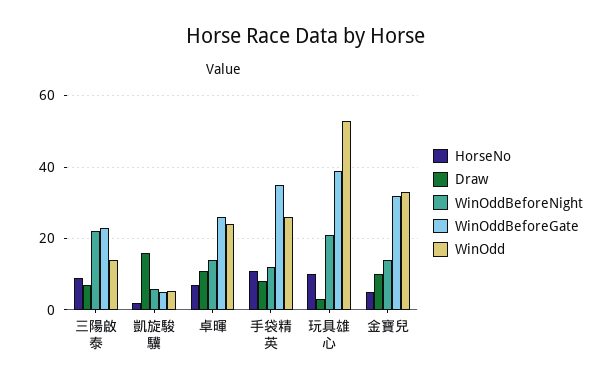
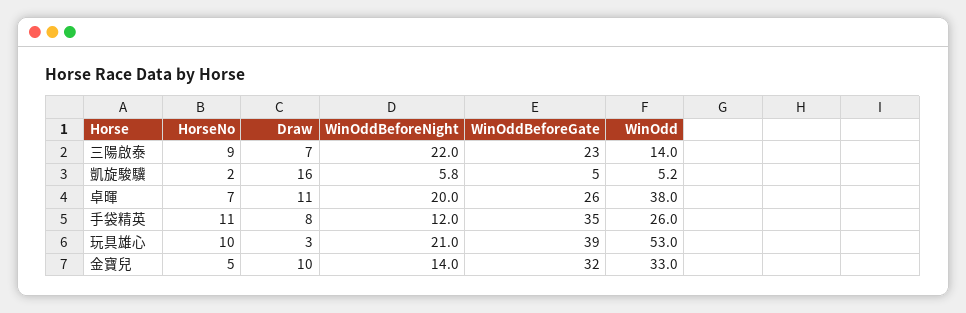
  {
    "HorseNo": {
      "三陽啟泰": 9,
      "凱旋駿驥": 2,
      "卓暉": 7,
      "手袋精英": 11,
      "玩具雄心": 10,
      "金寶兒": 5
    },
    "Draw": {
      "三陽啟泰": 7,
      "凱旋駿驥": 16,
      "卓暉": 11,
      "手袋精英": 8,
      "玩具雄心": 3,
      "金寶兒": 10
    },
    "WinOddBeforeNight": {
      "三陽啟泰": 22,
      "凱旋駿驥": 5.8,
-     "卓暉": 14,
+     "卓暉": 20,
      "手袋精英": 12,
      "玩具雄心": 21,
      "金寶兒": 14
    },
    "WinOddBeforeGate": {
      "三陽啟泰": 23,
      "凱旋駿驥": 5,
      "卓暉": 26,
      "手袋精英": 35,
      "玩具雄心": 39,
      "金寶兒": 32
    },
    "WinOdd": {
      "三陽啟泰": 14,
      "凱旋駿驥": 5.2,
-     "卓暉": 24,
+     "卓暉": 38,
      "手袋精英": 26,
      "玩具雄心": 53,
      "金寶兒": 33
    }
  }

